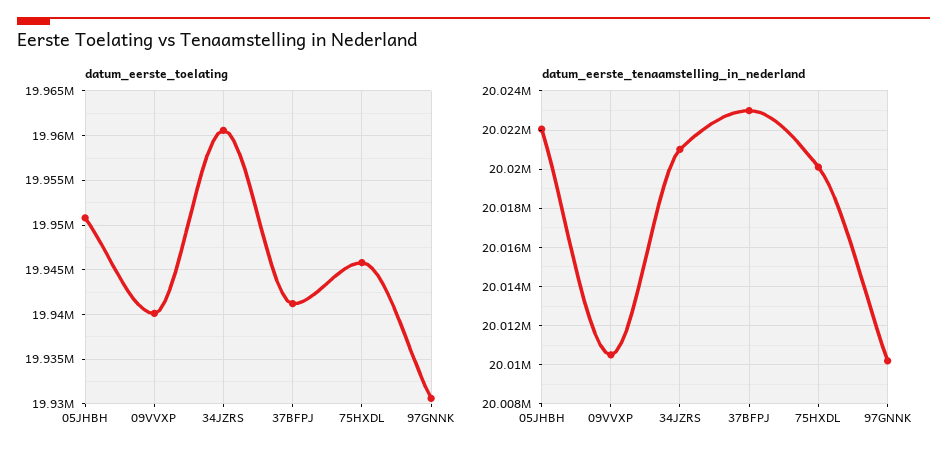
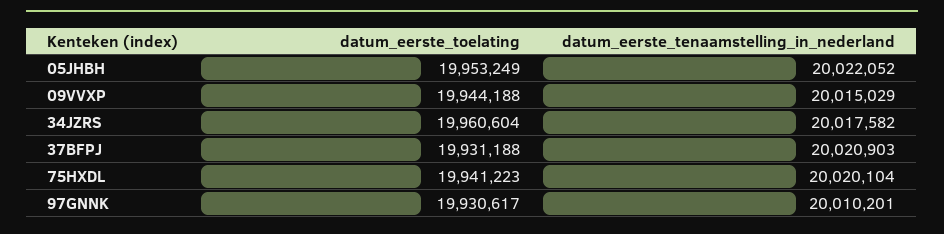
  {
    "datum_eerste_toelating": {
-     "05JHBH": 19951000,
+     "05JHBH": 19953249,
-     "09VVXP": 19940000,
+     "09VVXP": 19944188,
      "34JZRS": 19960604,
-     "37BFPJ": 19941000,
+     "37BFPJ": 19931188,
-     "75HXDL": 19946000,
+     "75HXDL": 19941223,
      "97GNNK": 19930617
    },
    "datum_eerste_tenaamstelling_in_nederland": {
      "05JHBH": 20022052,
-     "09VVXP": 20010500,
+     "09VVXP": 20015029,
-     "34JZRS": 20021000,
+     "34JZRS": 20017582,
-     "37BFPJ": 20023000,
+     "37BFPJ": 20020903,
      "75HXDL": 20020104,
      "97GNNK": 20010201
    }
  }

